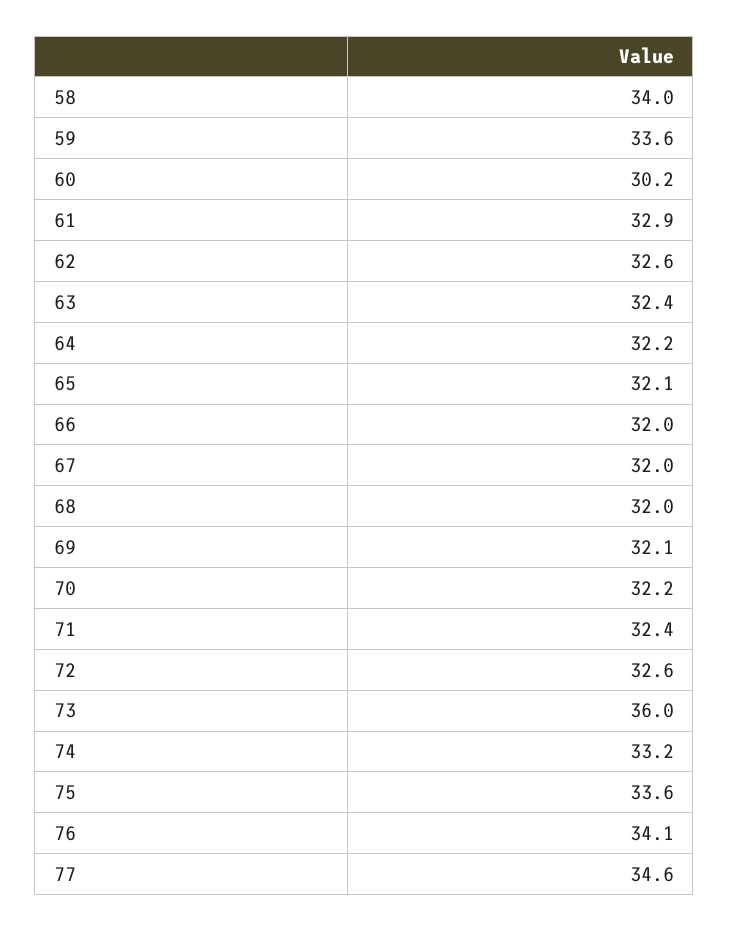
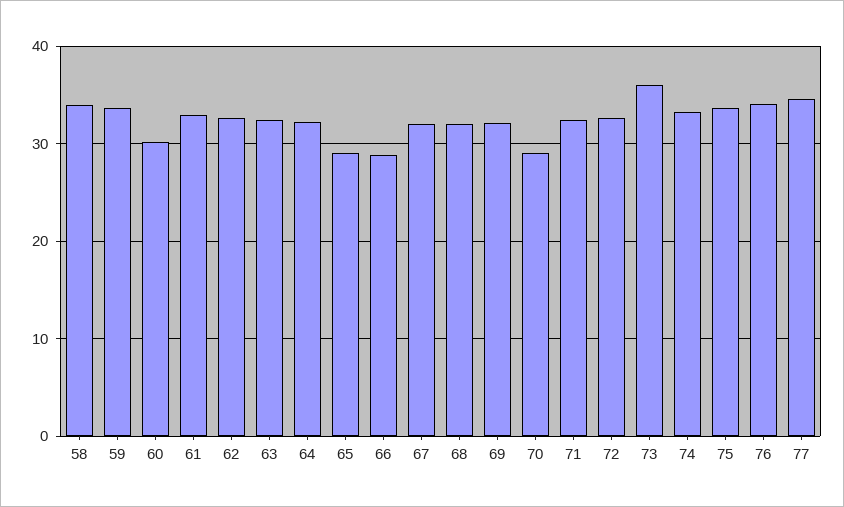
  {
    "58": 34,
    "59": 33.6,
    "60": 30.2,
    "61": 32.9,
    "62": 32.6,
    "63": 32.4,
    "64": 32.2,
-   "65": 32.1,
+   "65": 29,
-   "66": 32,
+   "66": 29,
    "67": 32,
    "68": 32,
    "69": 32.1,
-   "70": 32.2,
+   "70": 29,
    "71": 32.4,
    "72": 32.6,
    "73": 36,
    "74": 33.2,
    "75": 33.6,
    "76": 34.1,
    "77": 34.6
  }

